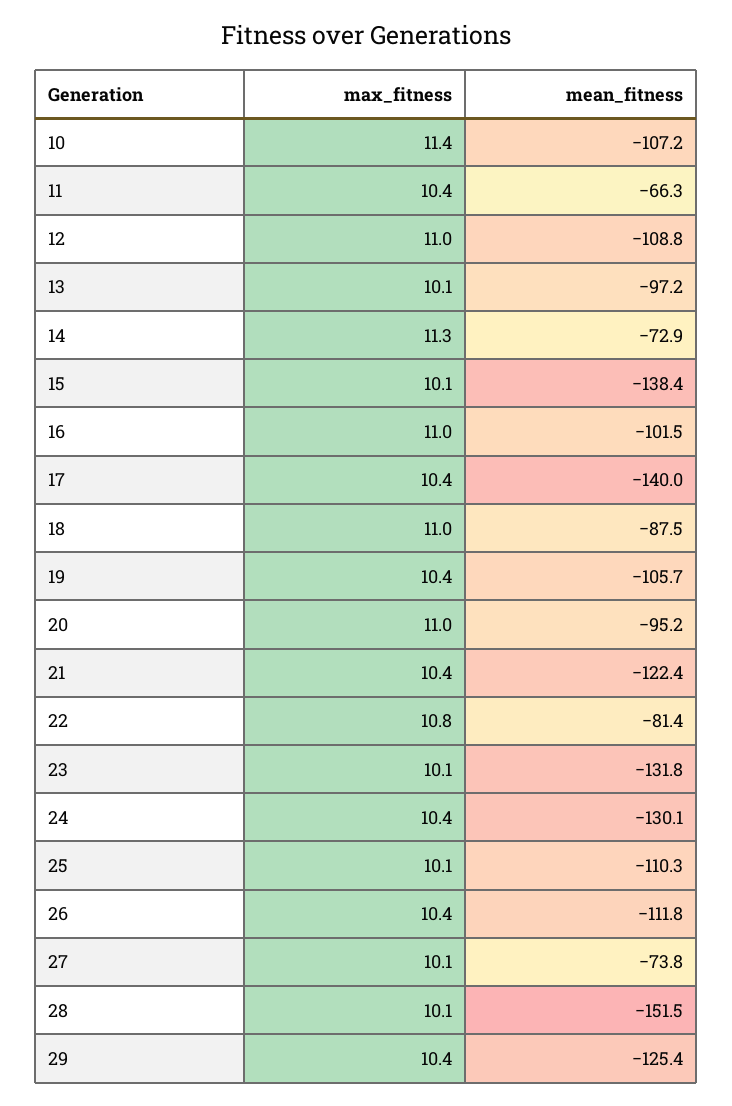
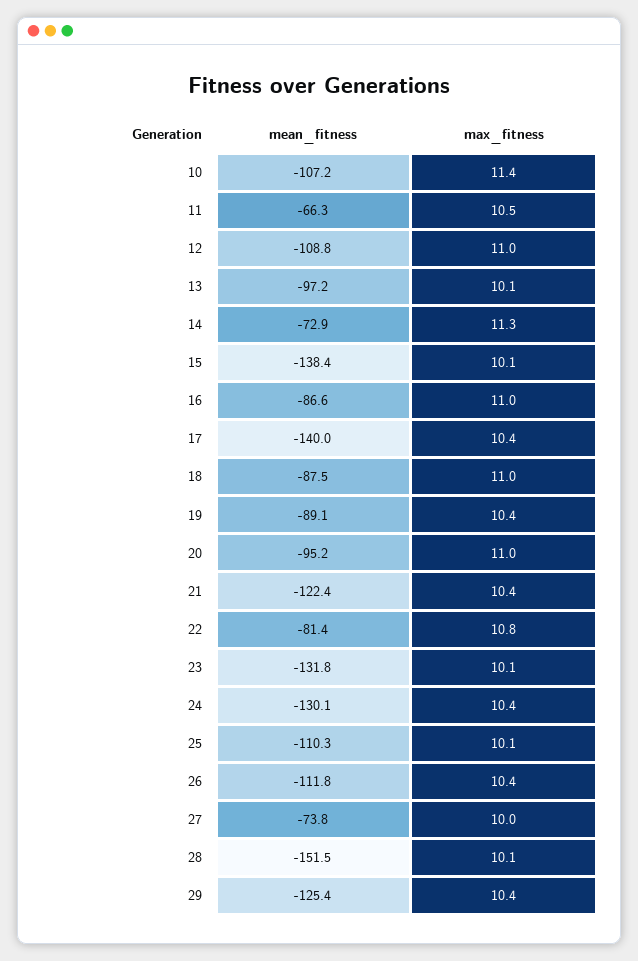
  {
    "max_fitness": {
      "10": 11.4,
-     "11": 10.4,
+     "11": 10.5,
      "12": 11,
      "13": 10.1,
      "14": 11.3,
      "15": 10.1,
      "16": 11,
      "17": 10.4,
      "18": 11,
      "19": 10.4,
      "20": 11,
      "21": 10.4,
      "22": 10.8,
      "23": 10.1,
      "24": 10.4,
      "25": 10.1,
      "26": 10.4,
-     "27": 10.1,
+     "27": 10,
      "28": 10.1,
      "29": 10.4
    },
    "mean_fitness": {
      "10": -107.2,
      "11": -66.3,
      "12": -108.8,
      "13": -97.2,
      "14": -72.9,
      "15": -138.4,
-     "16": -101.5,
+     "16": -86.6,
      "17": -140,
      "18": -87.5,
-     "19": -105.7,
+     "19": -89.1,
      "20": -95.2,
      "21": -122.4,
      "22": -81.4,
      "23": -131.8,
      "24": -130.1,
      "25": -110.3,
      "26": -111.8,
      "27": -73.8,
      "28": -151.5,
      "29": -125.4
    }
  }

